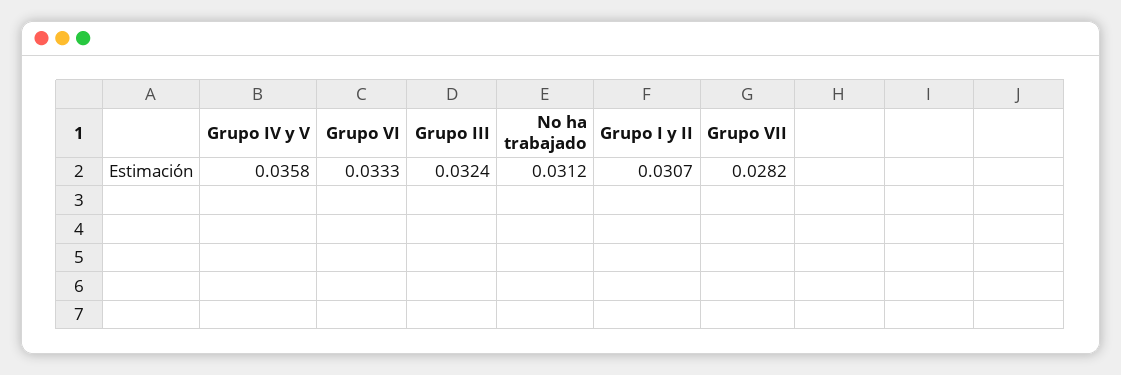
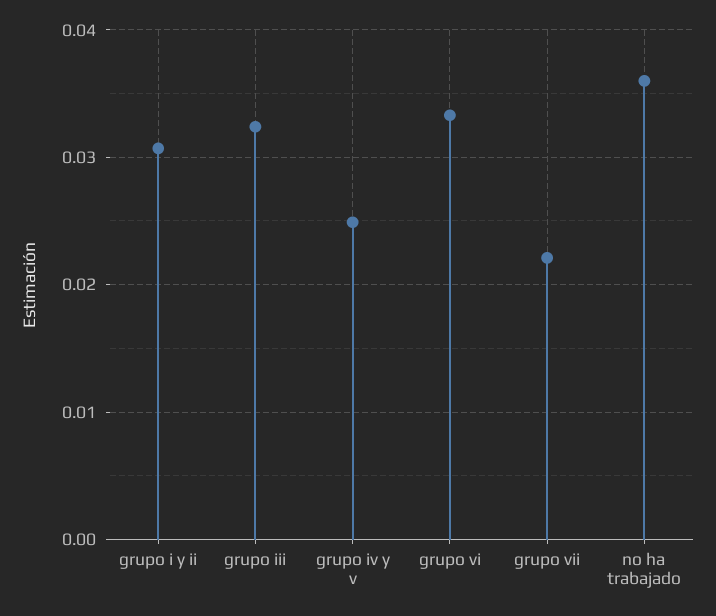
  {
-   "Grupo IV y V": 0.0358,
+   "Grupo IV y V": 0.025,
    "Grupo VI": 0.0333,
    "Grupo III": 0.0324,
-   "No ha trabajado": 0.0312,
+   "No ha trabajado": 0.036,
    "Grupo I y II": 0.0307,
-   "Grupo VII": 0.0282
+   "Grupo VII": 0.022
  }

